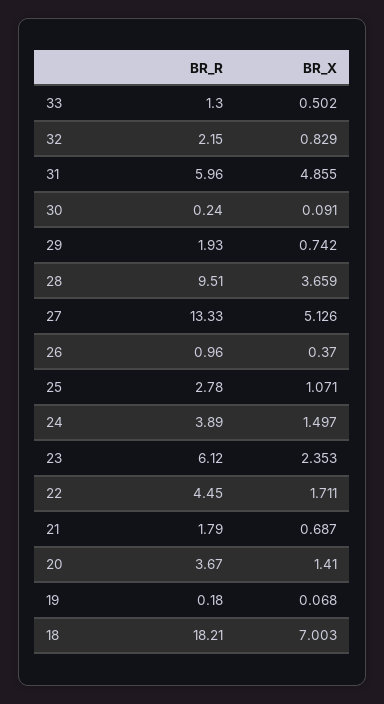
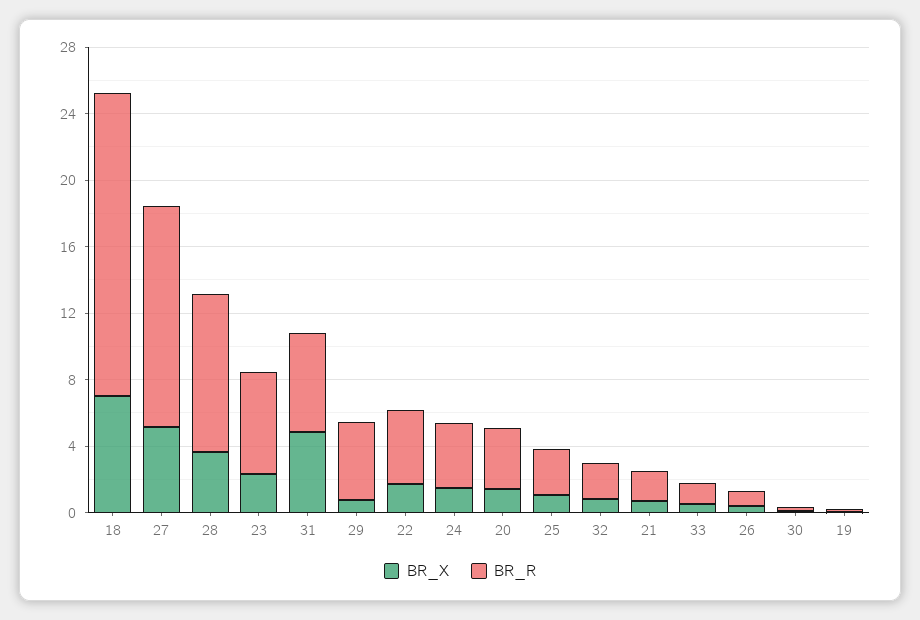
  {
    "BR_R": {
      "33": 1.3,
      "32": 2.15,
      "31": 5.96,
      "30": 0.24,
-     "29": 1.93,
+     "29": 5,
      "28": 9.51,
      "27": 13.33,
      "26": 0.96,
      "25": 2.78,
      "24": 3.89,
      "23": 6.12,
      "22": 4.45,
      "21": 1.79,
      "20": 3.67,
      "19": 0.18,
      "18": 18.21
    },
    "BR_X": {
      "33": 0.502,
      "32": 0.829,
      "31": 4.855,
      "30": 0.091,
      "29": 0.742,
      "28": 3.659,
      "27": 5.126,
      "26": 0.37,
      "25": 1.071,
      "24": 1.497,
      "23": 2.353,
      "22": 1.711,
      "21": 0.687,
      "20": 1.41,
      "19": 0.068,
      "18": 7.003
    }
  }

